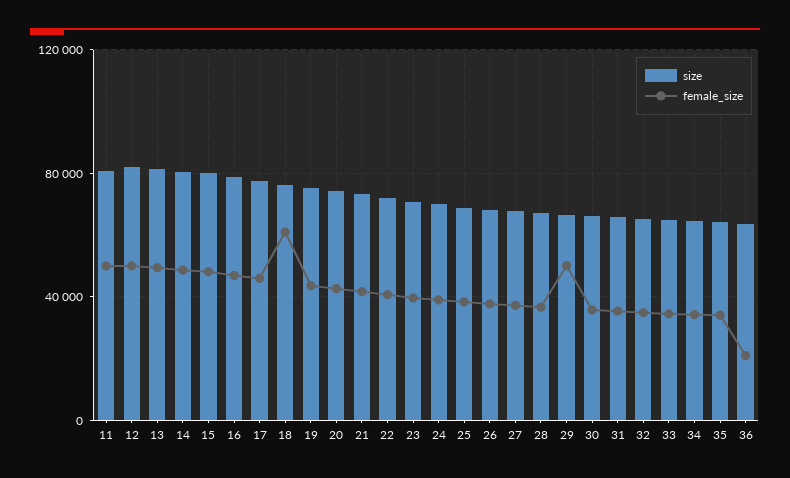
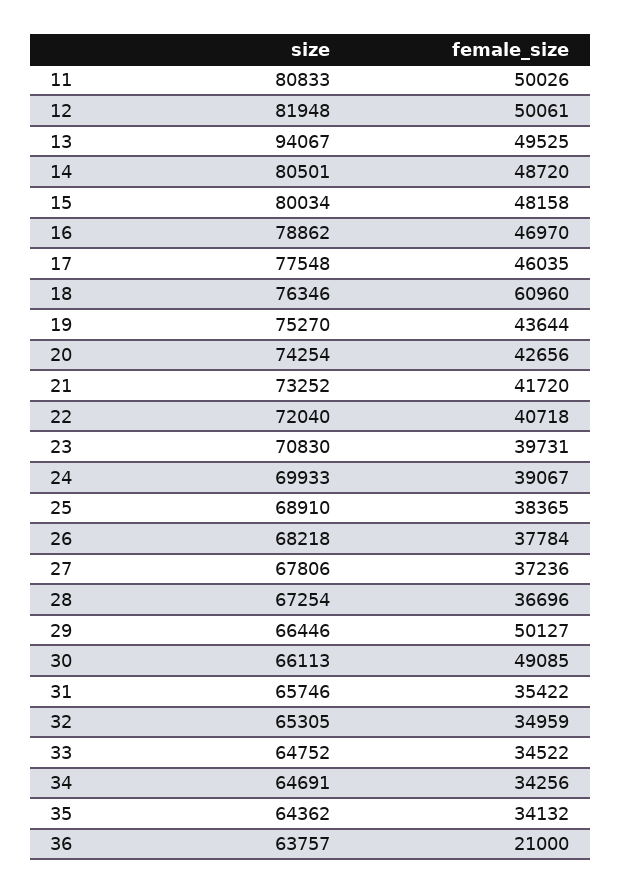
  {
    "size": {
      "11": 80833,
      "12": 81948,
-     "13": 80000,
+     "13": 94067,
      "14": 80501,
      "15": 80034,
      "16": 78862,
      "17": 77548,
      "18": 76346,
      "19": 75270,
      "20": 74254,
      "21": 73252,
      "22": 72040,
      "23": 70830,
      "24": 69933,
      "25": 68910,
      "26": 68218,
      "27": 67806,
      "28": 67254,
      "29": 66446,
      "30": 66113,
      "31": 65746,
      "32": 65305,
      "33": 64752,
      "34": 64691,
      "35": 64362,
      "36": 63757
    },
    "female_size": {
      "11": 50026,
      "12": 50061,
      "13": 49525,
      "14": 48720,
      "15": 48158,
      "16": 46970,
      "17": 46035,
      "18": 60960,
      "19": 43644,
      "20": 42656,
      "21": 41720,
      "22": 40718,
      "23": 39731,
      "24": 39067,
      "25": 38365,
      "26": 37784,
      "27": 37236,
      "28": 36696,
      "29": 50127,
-     "30": 35000,
+     "30": 49085,
      "31": 35422,
      "32": 34959,
      "33": 34522,
      "34": 34256,
      "35": 34132,
      "36": 21000
    }
  }

